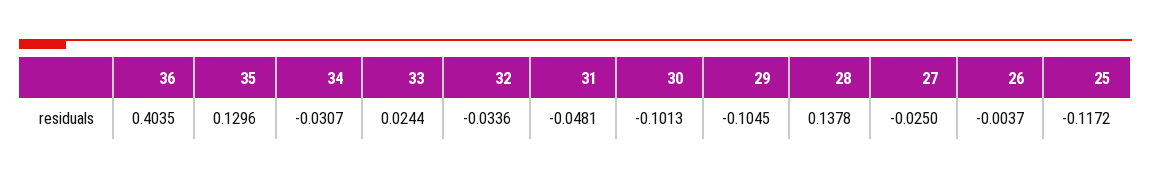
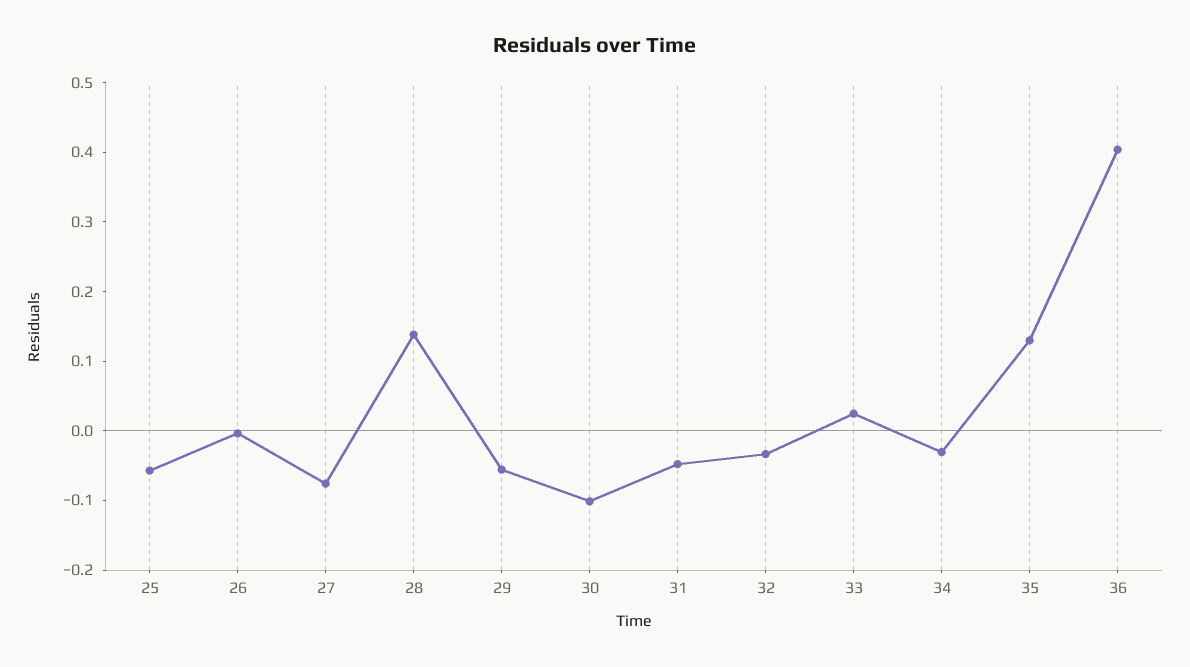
  {
    "36": 0.4035,
    "35": 0.1296,
    "34": -0.0307,
    "33": 0.0244,
    "32": -0.0336,
    "31": -0.0481,
    "30": -0.1013,
-   "29": -0.1045,
+   "29": -0.06,
    "28": 0.1378,
-   "27": -0.025,
+   "27": -0.08,
    "26": -0.0037,
-   "25": -0.1172
+   "25": -0.06
  }

